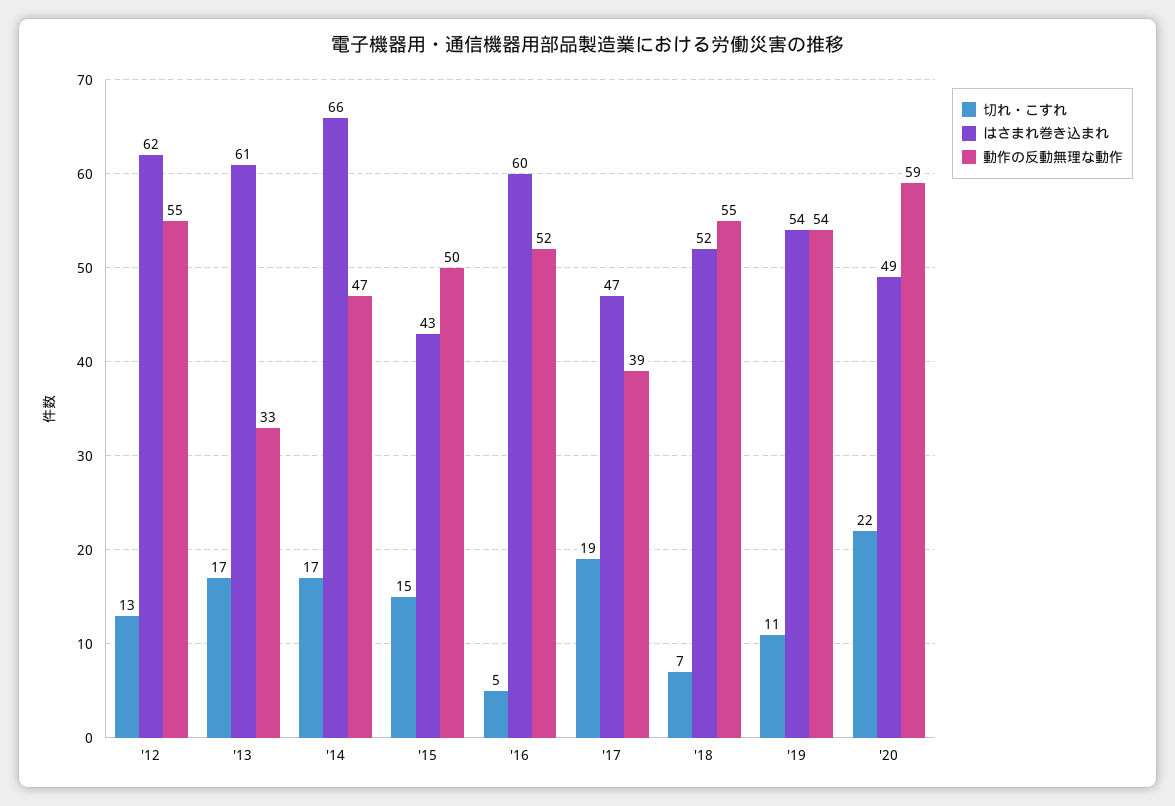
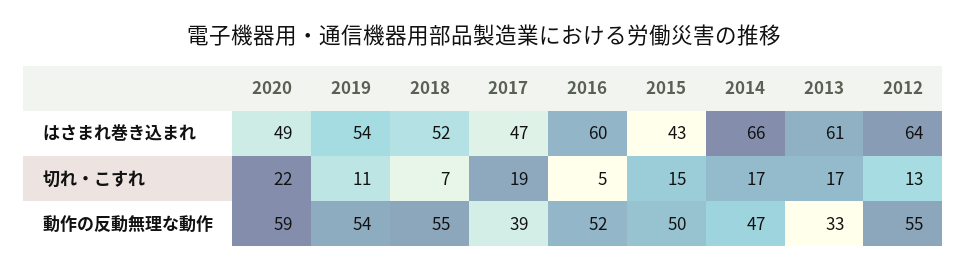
  {
    "切れ・こすれ": {
      "'12": 13,
      "'13": 17,
      "'14": 17,
      "'15": 15,
      "'16": 5,
      "'17": 19,
      "'18": 7,
      "'19": 11,
      "'20": 22
    },
    "はさまれ巻き込まれ": {
-     "'12": 62,
+     "'12": 64,
      "'13": 61,
      "'14": 66,
      "'15": 43,
      "'16": 60,
      "'17": 47,
      "'18": 52,
      "'19": 54,
      "'20": 49
    },
    "動作の反動無理な動作": {
      "'12": 55,
      "'13": 33,
      "'14": 47,
      "'15": 50,
      "'16": 52,
      "'17": 39,
      "'18": 55,
      "'19": 54,
      "'20": 59
    }
  }

